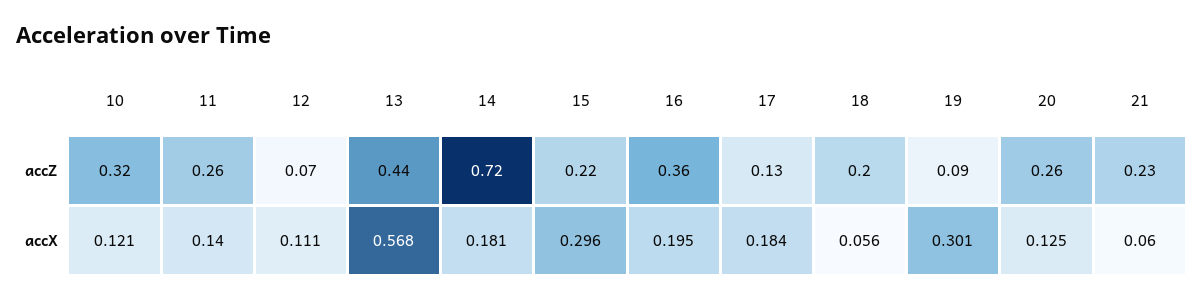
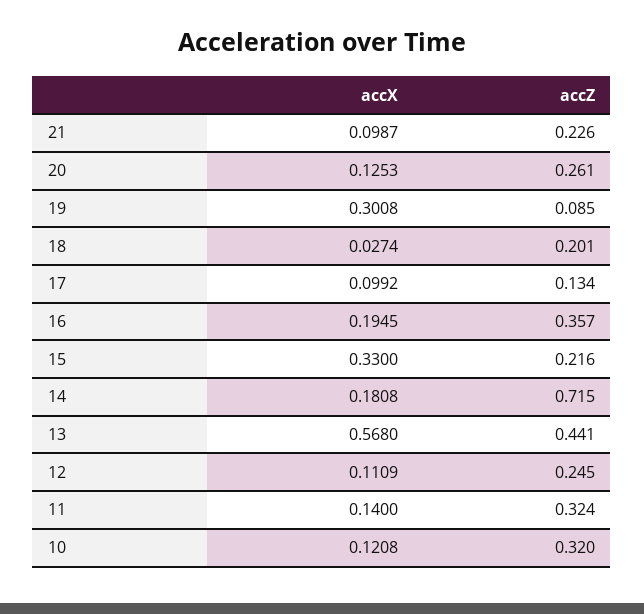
  {
    "10": {
      "accZ": 0.32,
      "accX": 0.1208
    },
    "11": {
-     "accZ": 0.26,
+     "accZ": 0.324,
      "accX": 0.14
    },
    "12": {
-     "accZ": 0.07,
+     "accZ": 0.245,
      "accX": 0.1109
    },
    "13": {
      "accZ": 0.441,
      "accX": 0.568
    },
    "14": {
      "accZ": 0.715,
      "accX": 0.1808
    },
    "15": {
      "accZ": 0.216,
-     "accX": 0.296
+     "accX": 0.33
    },
    "16": {
      "accZ": 0.357,
      "accX": 0.1945
    },
    "17": {
      "accZ": 0.134,
-     "accX": 0.184
+     "accX": 0.0992
    },
    "18": {
      "accZ": 0.201,
-     "accX": 0.056
+     "accX": 0.0274
    },
    "19": {
      "accZ": 0.085,
      "accX": 0.3008
    },
    "20": {
      "accZ": 0.261,
      "accX": 0.1253
    },
    "21": {
      "accZ": 0.226,
-     "accX": 0.06
+     "accX": 0.0987
    }
  }

